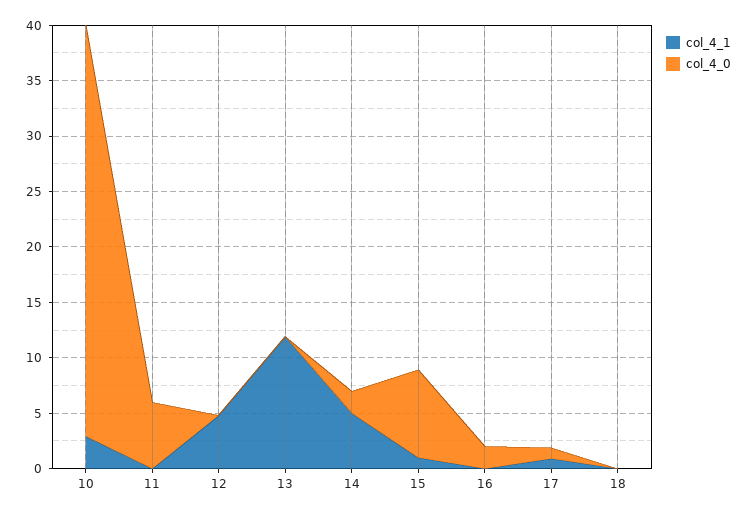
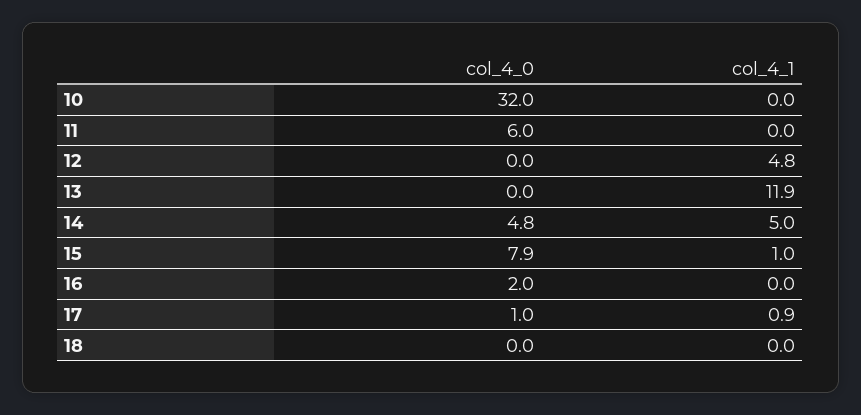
  {
    "col_4_1": {
-     "10": 3,
+     "10": 0,
      "11": 0,
      "12": 4.8,
      "13": 11.9,
      "14": 5,
      "15": 1,
      "16": 0,
      "17": 0.9,
      "18": 0
    },
    "col_4_0": {
-     "10": 37,
+     "10": 32,
      "11": 6,
      "12": 0,
      "13": 0,
-     "14": 2,
+     "14": 4.8,
      "15": 7.9,
      "16": 2,
      "17": 1,
      "18": 0
    }
  }

